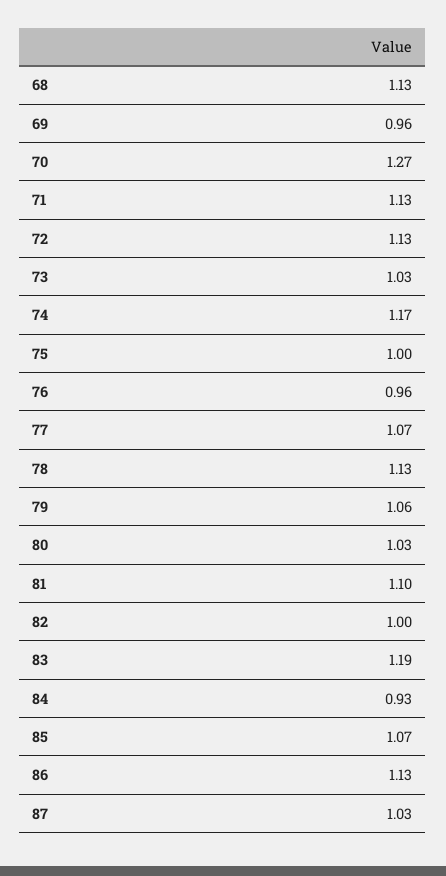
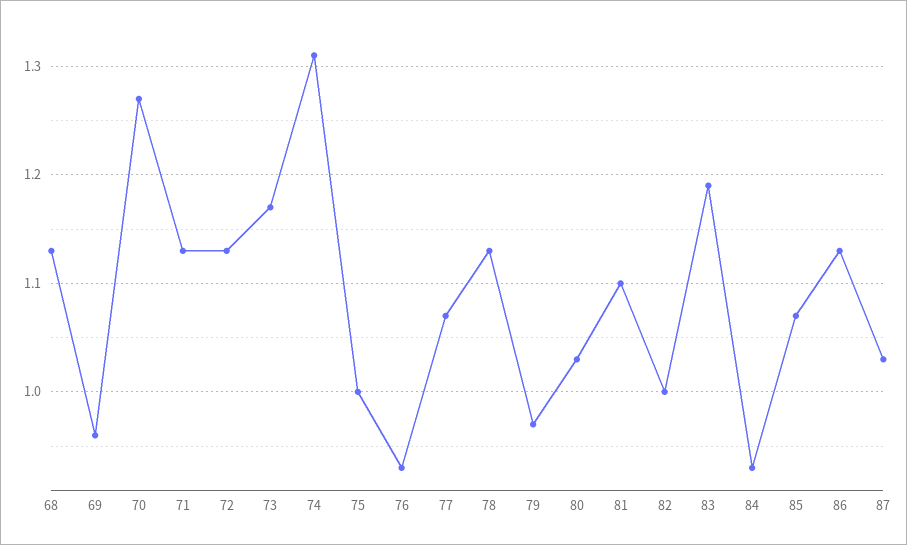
  {
    "68": 1.13,
    "69": 0.96,
    "70": 1.27,
    "71": 1.13,
    "72": 1.13,
-   "73": 1.03,
+   "73": 1.17,
-   "74": 1.17,
+   "74": 1.31,
    "75": 1,
-   "76": 0.96,
+   "76": 0.93,
    "77": 1.07,
    "78": 1.13,
-   "79": 1.06,
+   "79": 0.97,
    "80": 1.03,
    "81": 1.1,
    "82": 1,
    "83": 1.19,
    "84": 0.93,
    "85": 1.07,
    "86": 1.13,
    "87": 1.03
  }

